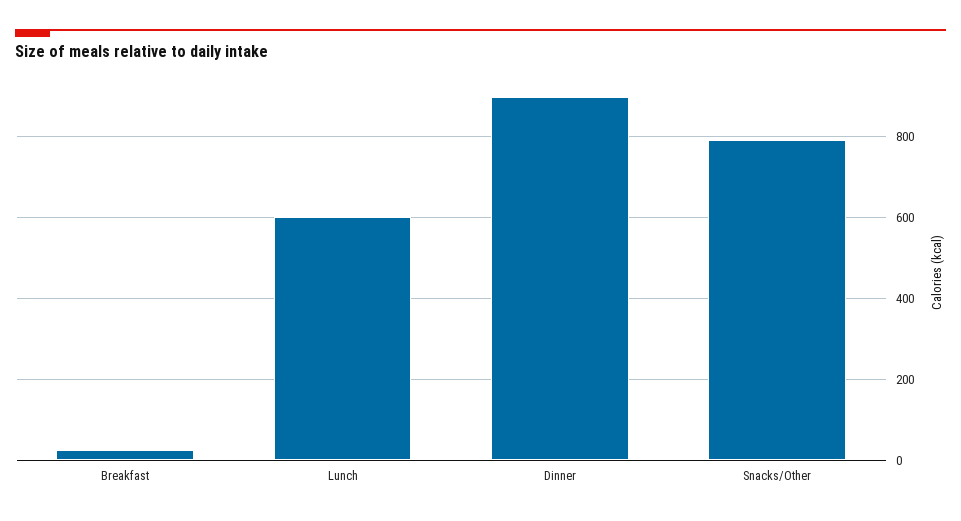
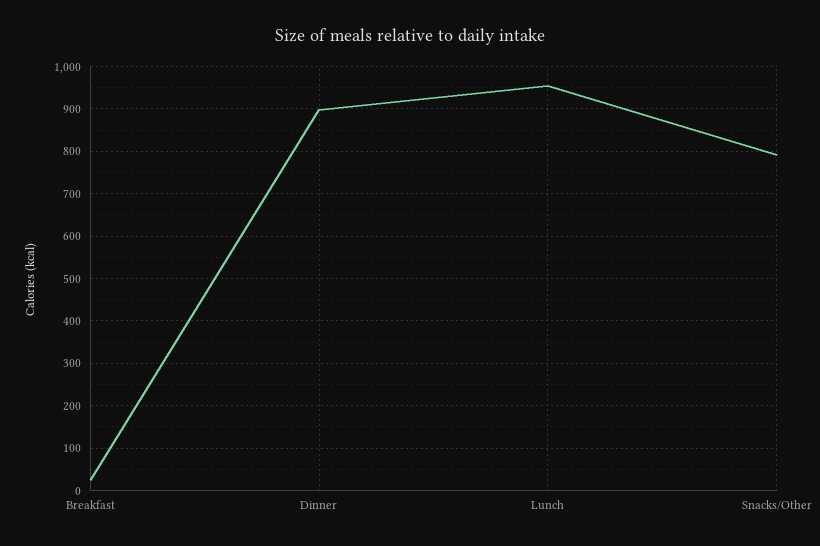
  {
    "Breakfast": 20,
-   "Lunch": 600,
+   "Lunch": 960,
    "Dinner": 900,
    "Snacks/Other": 800
  }

